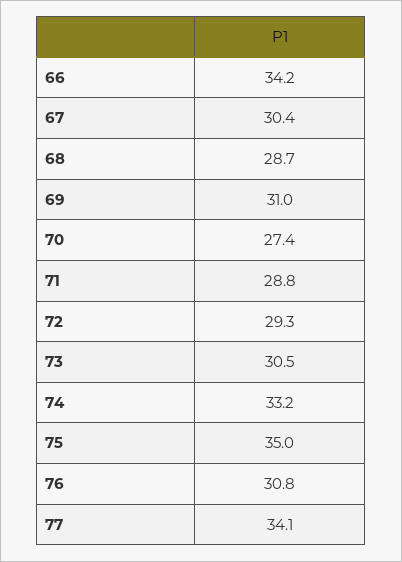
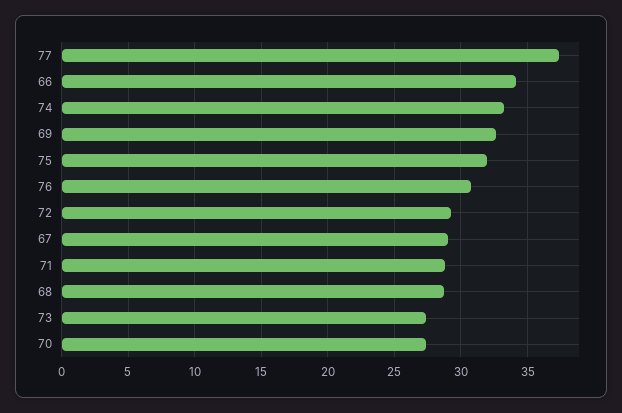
  {
    "66": 34.2,
-   "67": 30.4,
+   "67": 29,
    "68": 28.7,
-   "69": 31,
+   "69": 32.5,
    "70": 27.4,
    "71": 28.8,
    "72": 29.3,
-   "73": 30.5,
+   "73": 27.5,
    "74": 33.2,
-   "75": 35,
+   "75": 32,
    "76": 30.8,
-   "77": 34.1
+   "77": 37.5
  }

